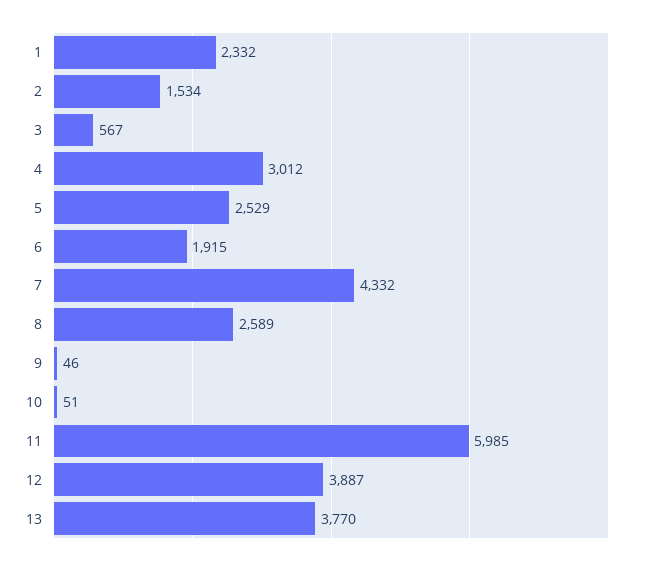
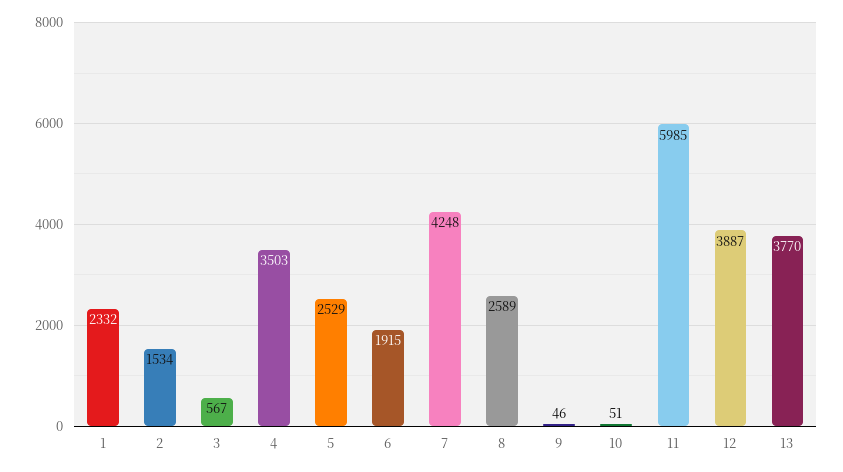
  {
    "1": 2332,
    "2": 1534,
    "3": 567,
-   "4": 3012,
+   "4": 3503,
    "5": 2529,
    "6": 1915,
-   "7": 4332,
+   "7": 4248,
    "8": 2589,
    "9": 46,
    "10": 51,
    "11": 5985,
    "12": 3887,
    "13": 3770
  }

